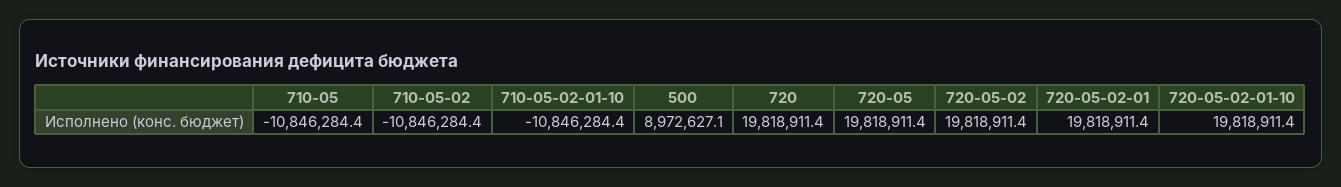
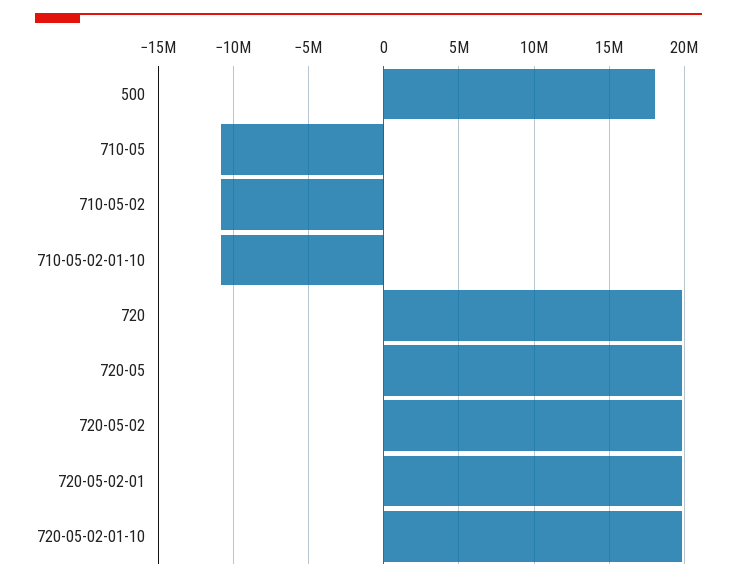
  {
    "710-05": -10846284.4,
    "710-05-02": -10846284.4,
    "710-05-02-01-10": -10846284.4,
-   "500": 8972627.1,
+   "500": 18000000,
    "720": 19818911.4,
    "720-05": 19818911.4,
    "720-05-02": 19818911.4,
    "720-05-02-01": 19818911.4,
    "720-05-02-01-10": 19818911.4
  }

